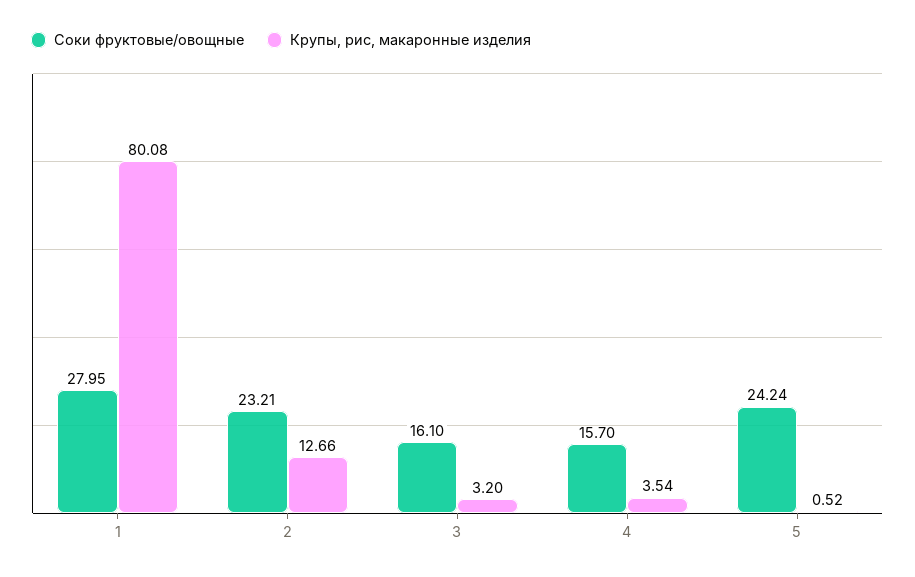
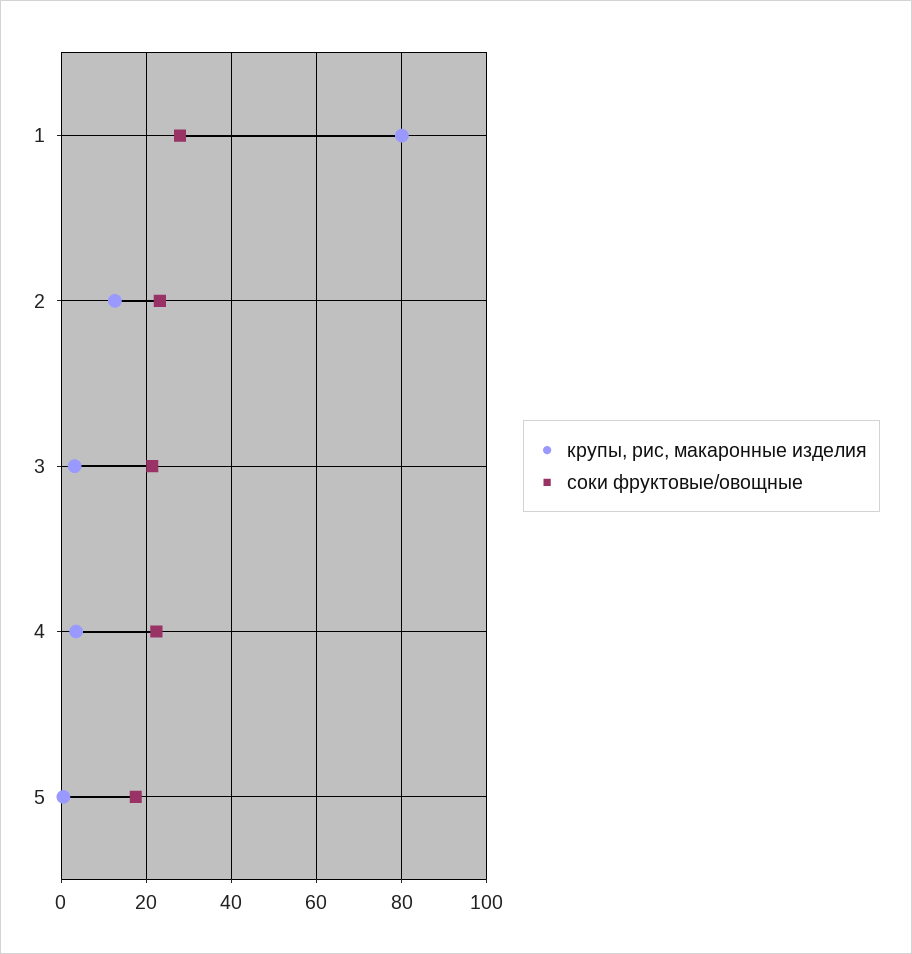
  {
    "Соки фруктовые/овощные": {
      "1": 27.95,
      "2": 23.21,
-     "3": 16.1,
+     "3": 22,
-     "4": 15.7,
+     "4": 22,
-     "5": 24.24
+     "5": 18
    },
    "Крупы, рис, макаронные изделия": {
      "1": 80.08,
      "2": 12.66,
      "3": 3.2,
      "4": 3.54,
      "5": 0.52
    }
  }

